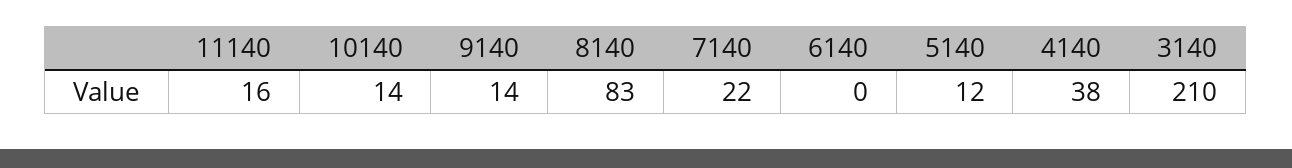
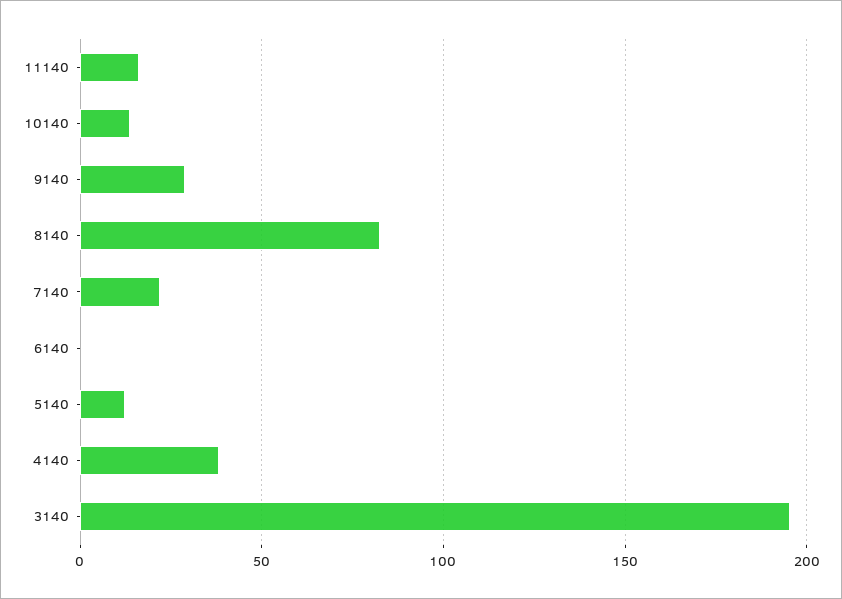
  {
    "11140": 16,
    "10140": 14,
-   "9140": 14,
+   "9140": 30,
    "8140": 83,
    "7140": 22,
    "6140": 0,
    "5140": 12,
    "4140": 38,
-   "3140": 210
+   "3140": 195
  }

